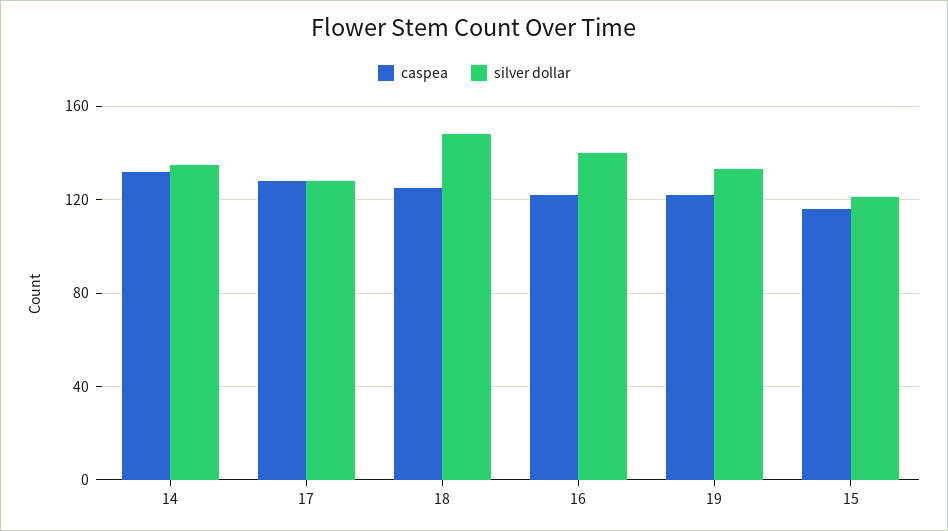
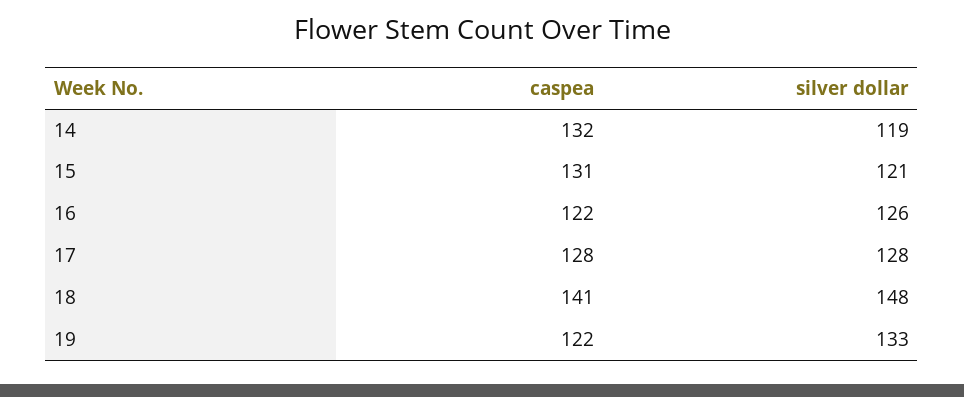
  {
    "caspea": {
      "14": 132,
      "17": 128,
-     "18": 125,
+     "18": 141,
      "16": 122,
      "19": 122,
-     "15": 115
+     "15": 131
    },
    "silver dollar": {
-     "14": 135,
+     "14": 119,
      "17": 128,
      "18": 148,
-     "16": 140,
+     "16": 126,
      "19": 133,
      "15": 121
    }
  }

